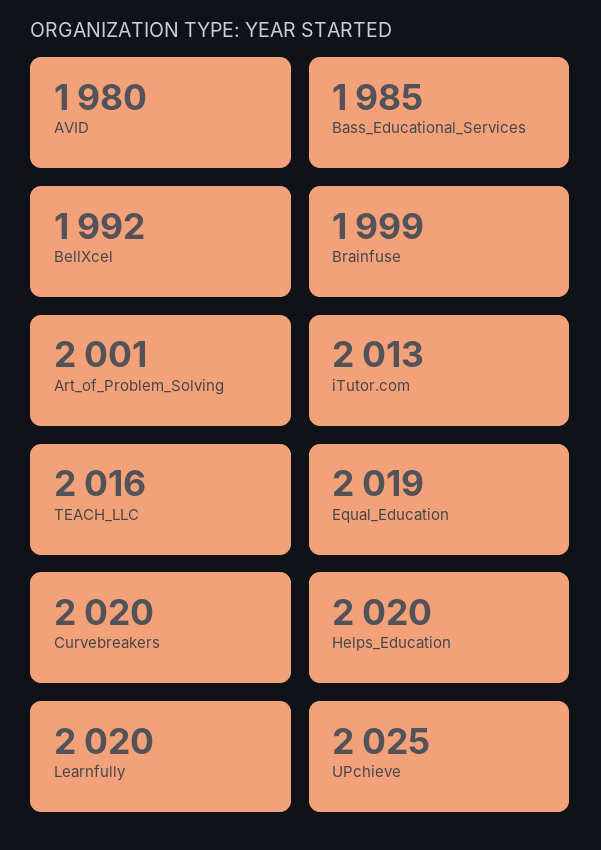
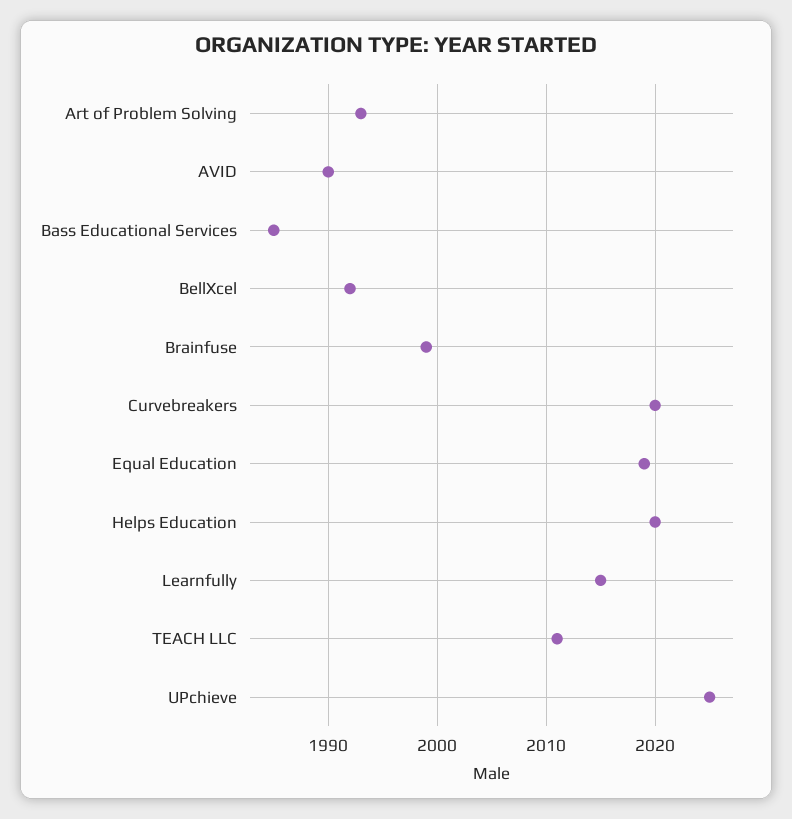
  {
-   "AVID": 1980,
+   "AVID": 1990,
    "Bass_Educational_Services": 1985,
    "BellXcel": 1992,
    "Brainfuse": 1999,
-   "Art_of_Problem_Solving": 2001,
+   "Art_of_Problem_Solving": 1993,
-   "iTutor.com": 2013,
-   "TEACH_LLC": 2016,
+   "TEACH_LLC": 2011,
    "Equal_Education": 2019,
    "Curvebreakers": 2020,
    "Helps_Education": 2020,
-   "Learnfully": 2020,
+   "Learnfully": 2015,
    "UPchieve": 2025
  }

